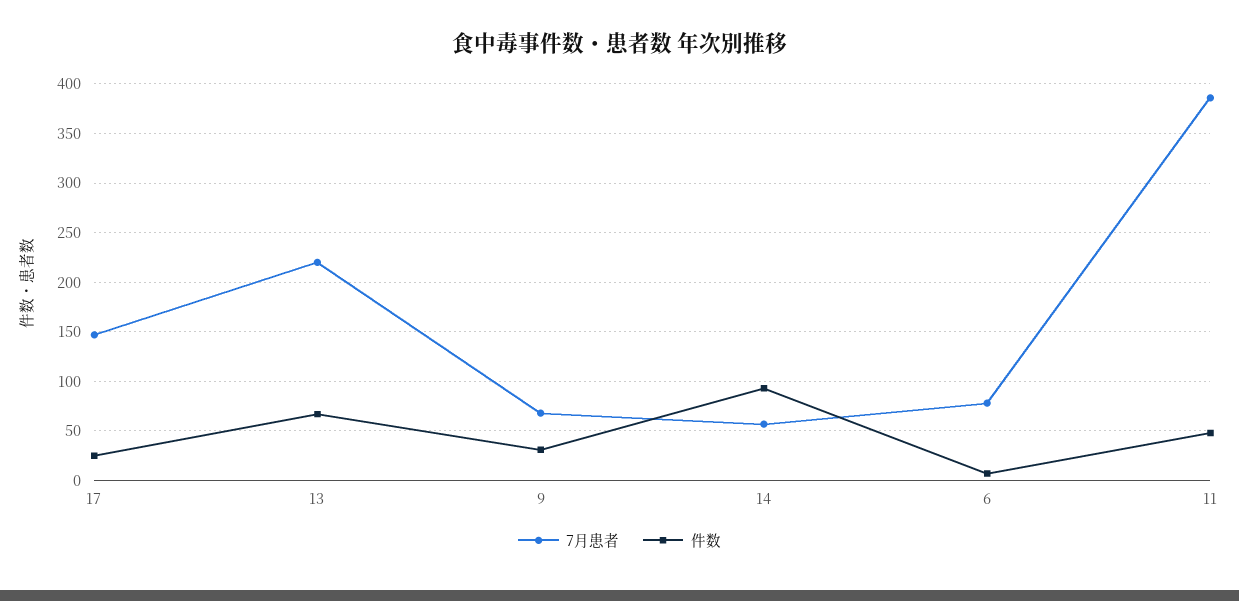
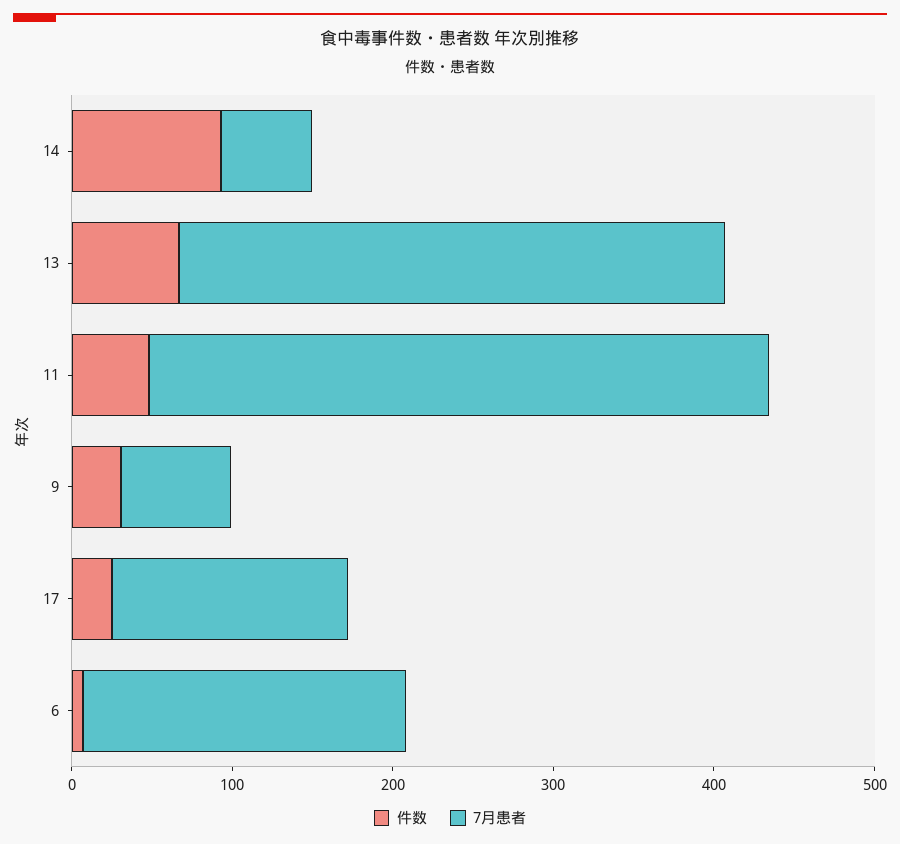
  {
    "7月患者": {
      "17": 150,
-     "13": 220,
+     "13": 340,
      "9": 70,
      "14": 60,
-     "6": 80,
+     "6": 200,
      "11": 390
    },
    "件数": {
      "17": 30,
      "13": 70,
      "9": 30,
      "14": 90,
      "6": 10,
      "11": 50
    }
  }

